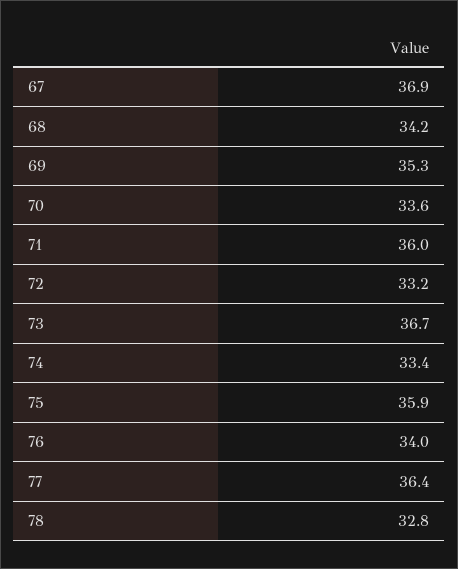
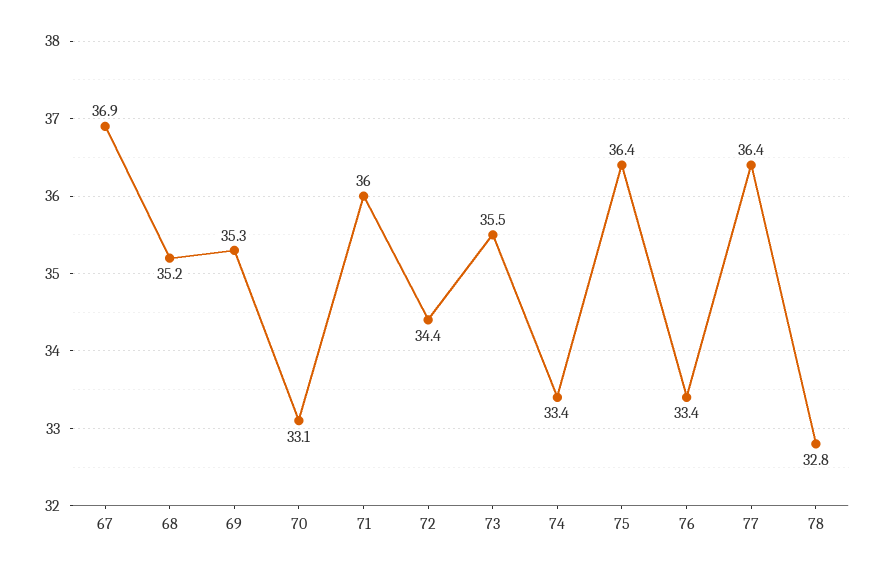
  {
    "67": 36.9,
-   "68": 34.2,
+   "68": 35.2,
    "69": 35.3,
-   "70": 33.6,
+   "70": 33.1,
    "71": 36,
-   "72": 33.2,
+   "72": 34.4,
-   "73": 36.7,
+   "73": 35.5,
    "74": 33.4,
-   "75": 35.9,
+   "75": 36.4,
-   "76": 34,
+   "76": 33.4,
    "77": 36.4,
    "78": 32.8
  }

